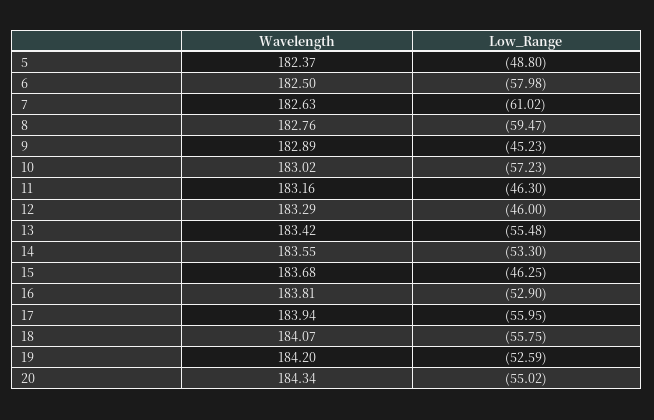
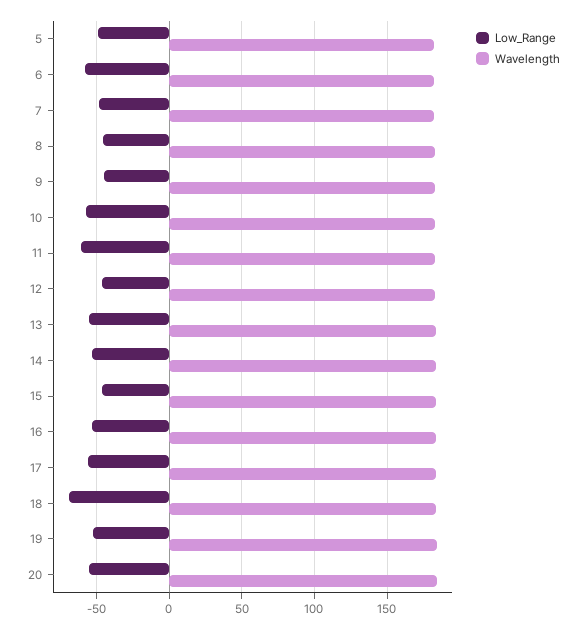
  {
    "Wavelength": {
      "5": 182.37,
      "6": 182.5,
      "7": 182.63,
      "8": 182.76,
      "9": 182.89,
      "10": 183.02,
      "11": 183.16,
      "12": 183.29,
      "13": 183.42,
      "14": 183.55,
      "15": 183.68,
      "16": 183.81,
      "17": 183.94,
      "18": 184.07,
      "19": 184.2,
      "20": 184.34
    },
    "Low_Range": {
      "5": -48.8,
      "6": -57.98,
-     "7": -61.02,
+     "7": -50,
-     "8": -59.47,
+     "8": -45,
      "9": -45.23,
      "10": -57.23,
-     "11": -46.3,
+     "11": -60,
      "12": -46,
      "13": -55.48,
      "14": -53.3,
      "15": -46.25,
      "16": -52.9,
      "17": -55.95,
-     "18": -55.75,
+     "18": -70,
      "19": -52.59,
      "20": -55.02
    }
  }

